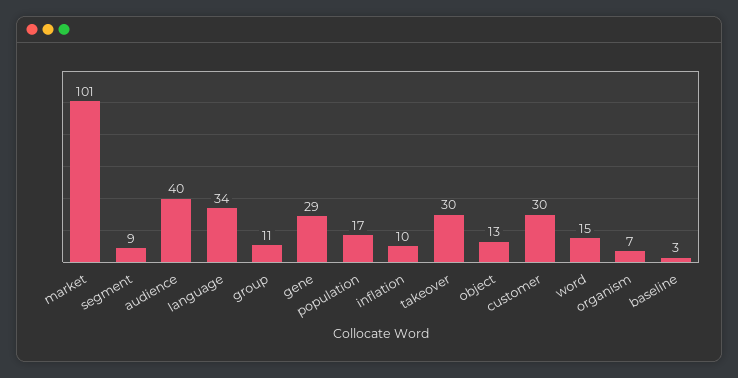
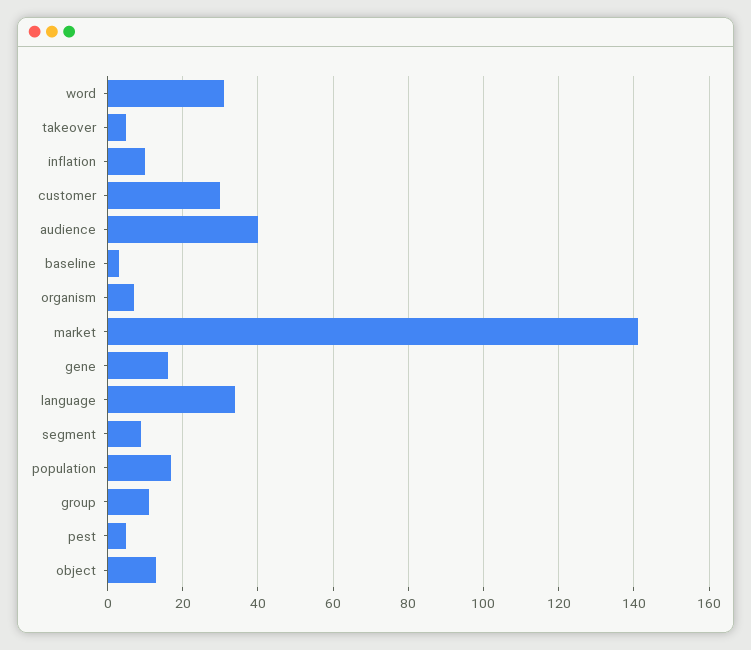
  {
-   "market": 101,
+   "market": 140,
    "segment": 9,
    "audience": 40,
    "language": 34,
    "group": 11,
-   "gene": 29,
+   "gene": 15,
    "population": 17,
    "inflation": 10,
-   "takeover": 30,
+   "takeover": 5,
    "object": 13,
    "customer": 30,
-   "word": 15,
+   "word": 30,
    "organism": 7,
-   "baseline": 3
+   "baseline": 3,
+   "pest": 5
  }

